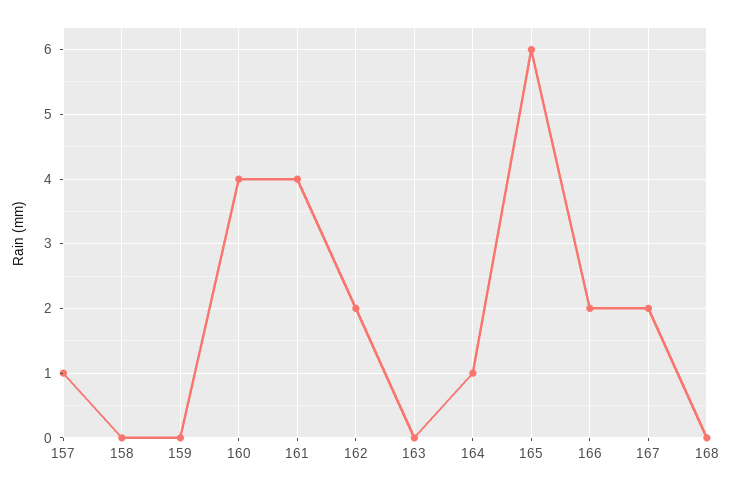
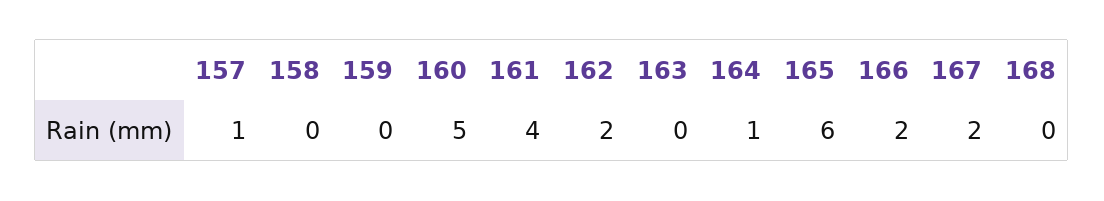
  {
    "157": 1,
    "158": 0,
    "159": 0,
-   "160": 4,
+   "160": 5,
    "161": 4,
    "162": 2,
    "163": 0,
    "164": 1,
    "165": 6,
    "166": 2,
    "167": 2,
    "168": 0
  }

